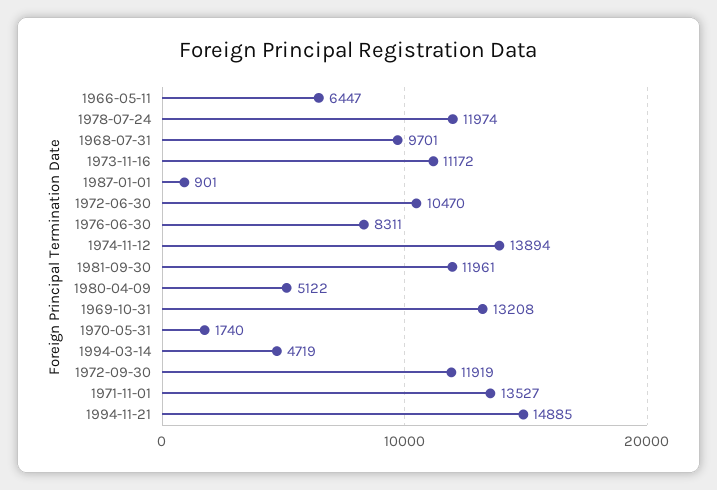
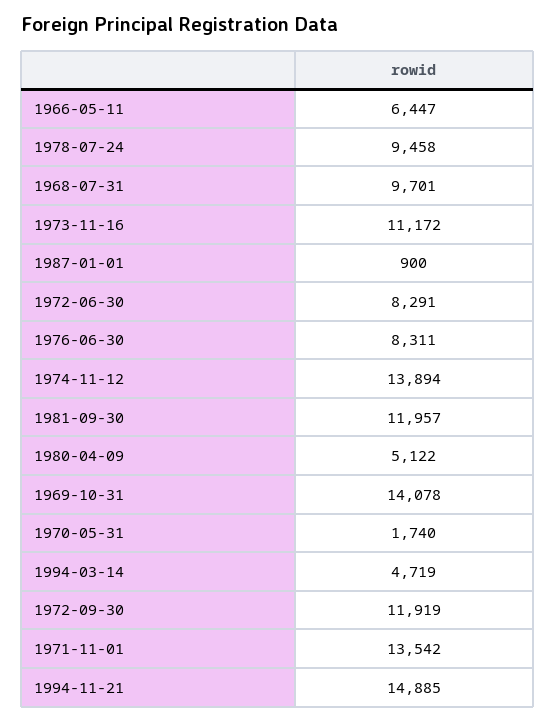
  {
    "1966-05-11": 6447,
-   "1978-07-24": 11974,
+   "1978-07-24": 9458,
    "1968-07-31": 9701,
    "1973-11-16": 11172,
-   "1987-01-01": 901,
+   "1987-01-01": 900,
-   "1972-06-30": 10470,
+   "1972-06-30": 8291,
    "1976-06-30": 8311,
    "1974-11-12": 13894,
-   "1981-09-30": 11961,
+   "1981-09-30": 11957,
    "1980-04-09": 5122,
-   "1969-10-31": 13208,
+   "1969-10-31": 14078,
    "1970-05-31": 1740,
    "1994-03-14": 4719,
    "1972-09-30": 11919,
-   "1971-11-01": 13527,
+   "1971-11-01": 13542,
    "1994-11-21": 14885
  }

